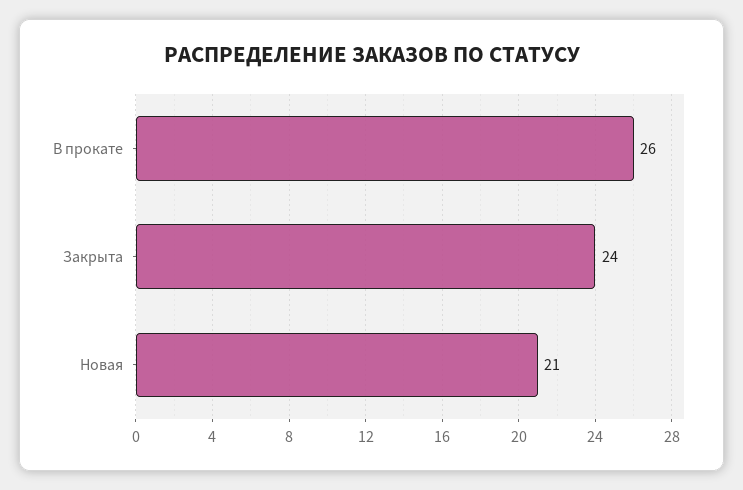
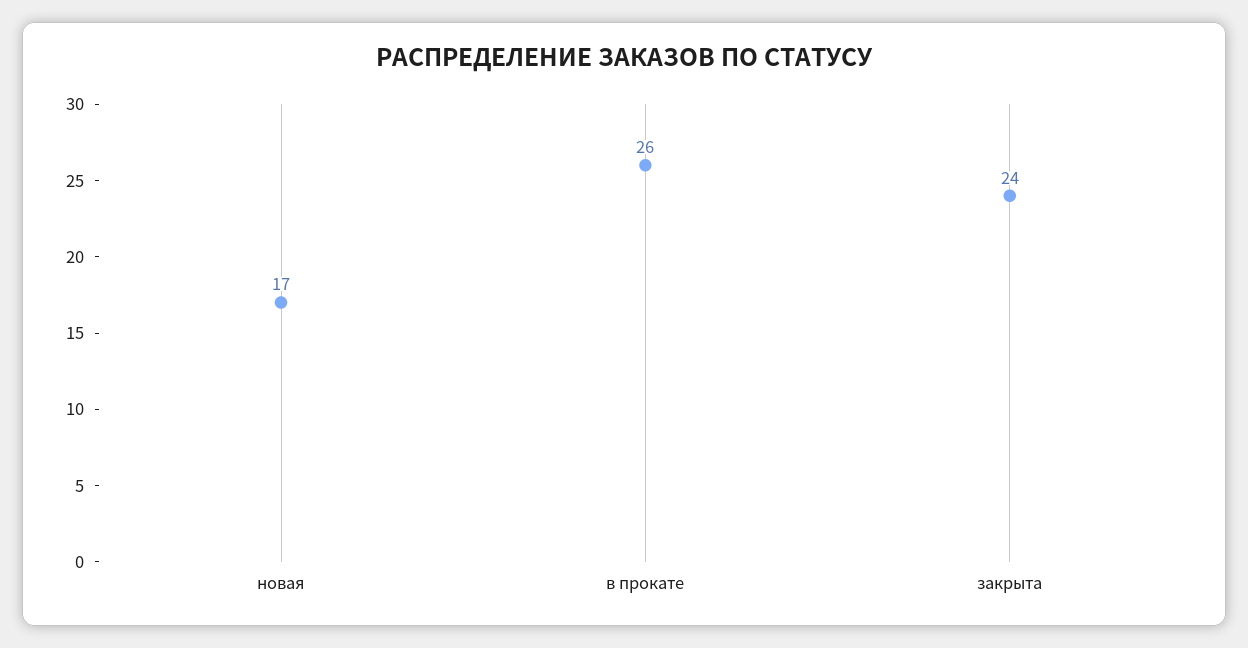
  {
    "В прокате": 26,
    "Закрыта": 24,
-   "Новая": 21
+   "Новая": 17
  }

